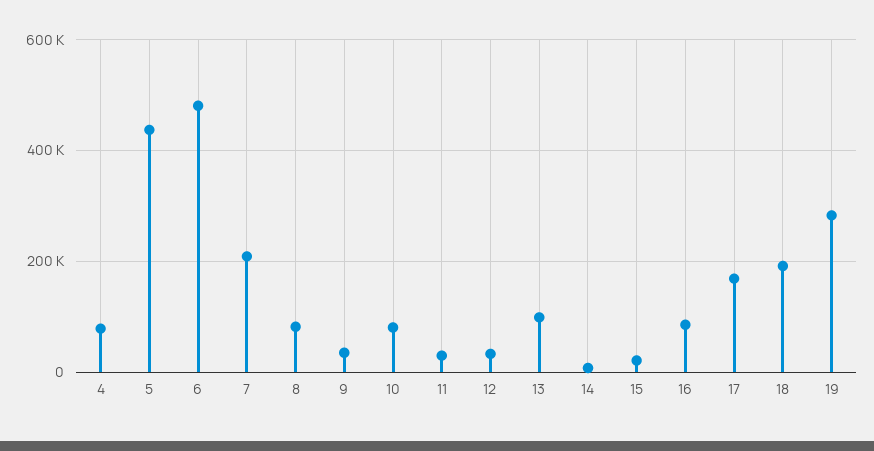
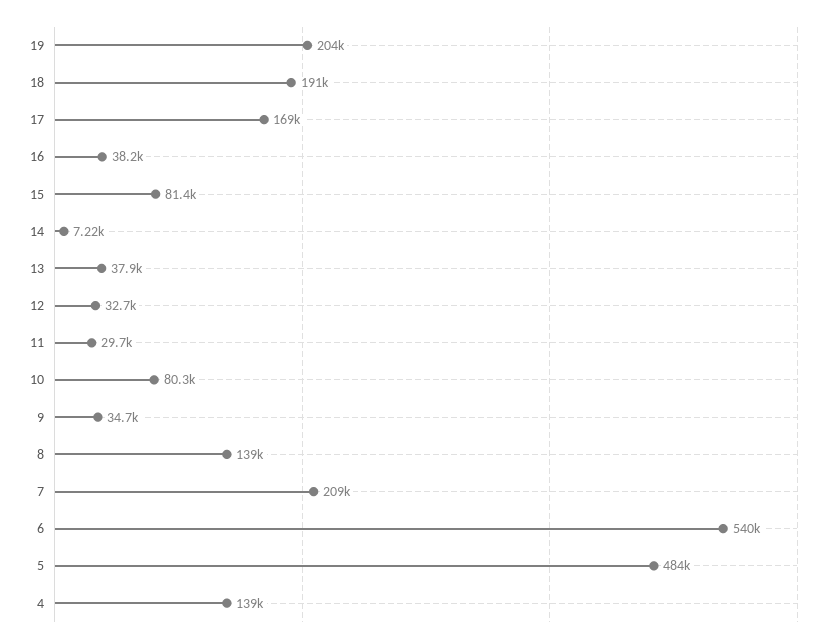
  {
-   "4": 80000,
+   "4": 139000,
-   "5": 440000,
+   "5": 484000,
-   "6": 480000,
+   "6": 540000,
    "7": 209000,
-   "8": 80000,
+   "8": 139000,
    "9": 34700,
    "10": 80300,
    "11": 29700,
    "12": 32700,
-   "13": 100000,
+   "13": 37900,
    "14": 7220,
-   "15": 20000,
+   "15": 81400,
-   "16": 80000,
+   "16": 38200,
    "17": 169000,
    "18": 191000,
-   "19": 280000
+   "19": 204000
  }

